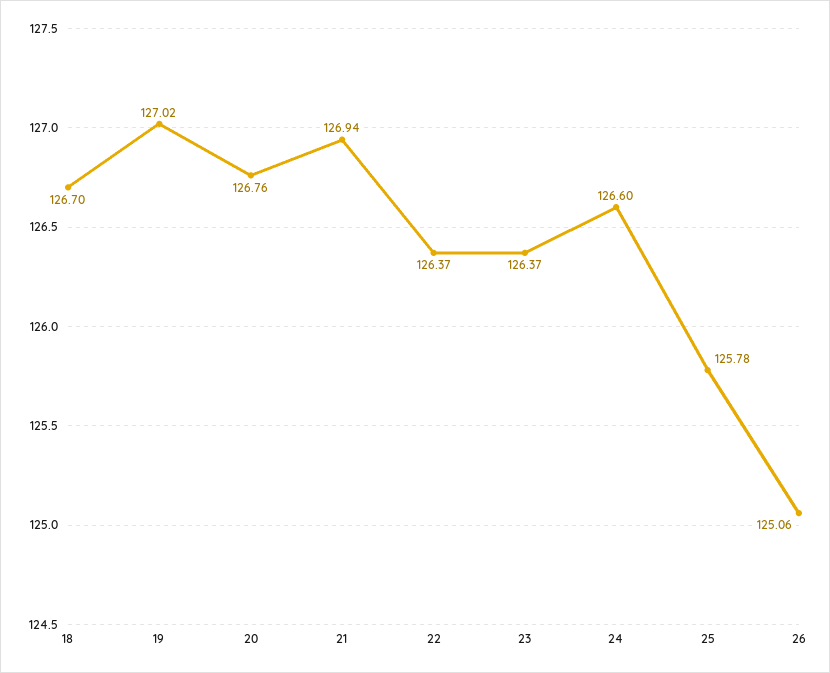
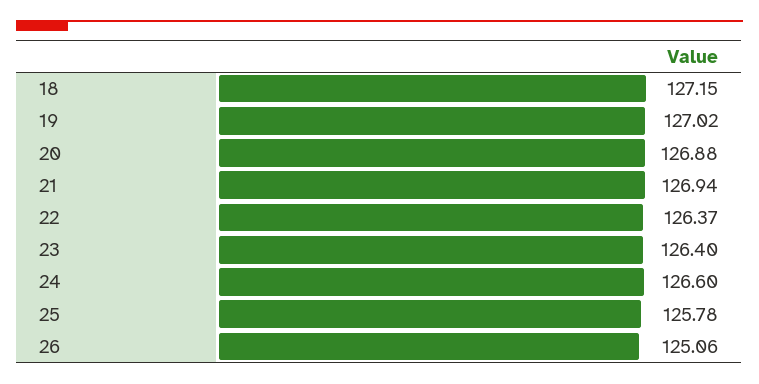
  {
-   "18": 126.7,
+   "18": 127.15,
    "19": 127.02,
-   "20": 126.76,
+   "20": 126.88,
    "21": 126.94,
    "22": 126.37,
-   "23": 126.37,
+   "23": 126.4,
    "24": 126.6,
    "25": 125.78,
    "26": 125.06
  }

